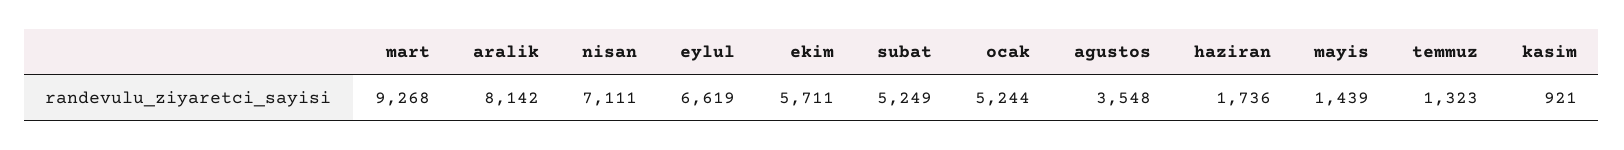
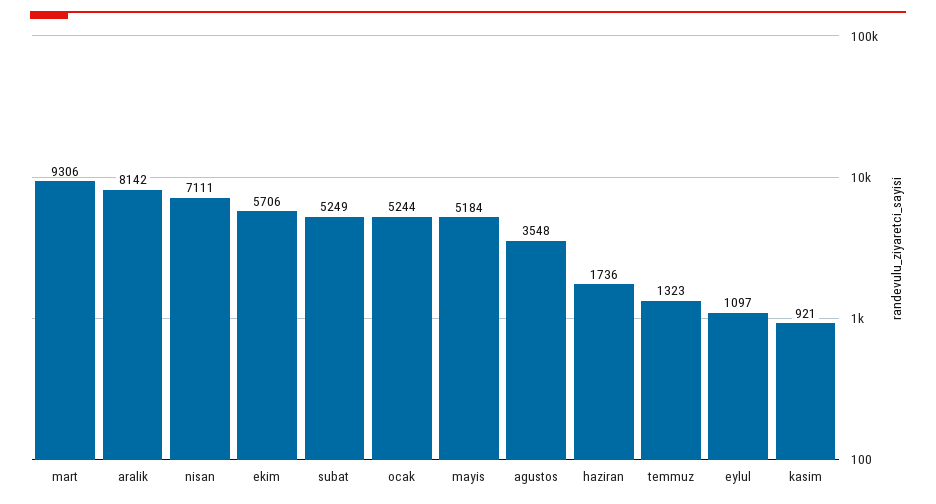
  {
-   "mart": 9268,
+   "mart": 9306,
    "aralik": 8142,
    "nisan": 7111,
-   "eylul": 6619,
+   "eylul": 1097,
-   "ekim": 5711,
+   "ekim": 5706,
    "subat": 5249,
    "ocak": 5244,
    "agustos": 3548,
    "haziran": 1736,
-   "mayis": 1439,
+   "mayis": 5184,
    "temmuz": 1323,
    "kasim": 921
  }

